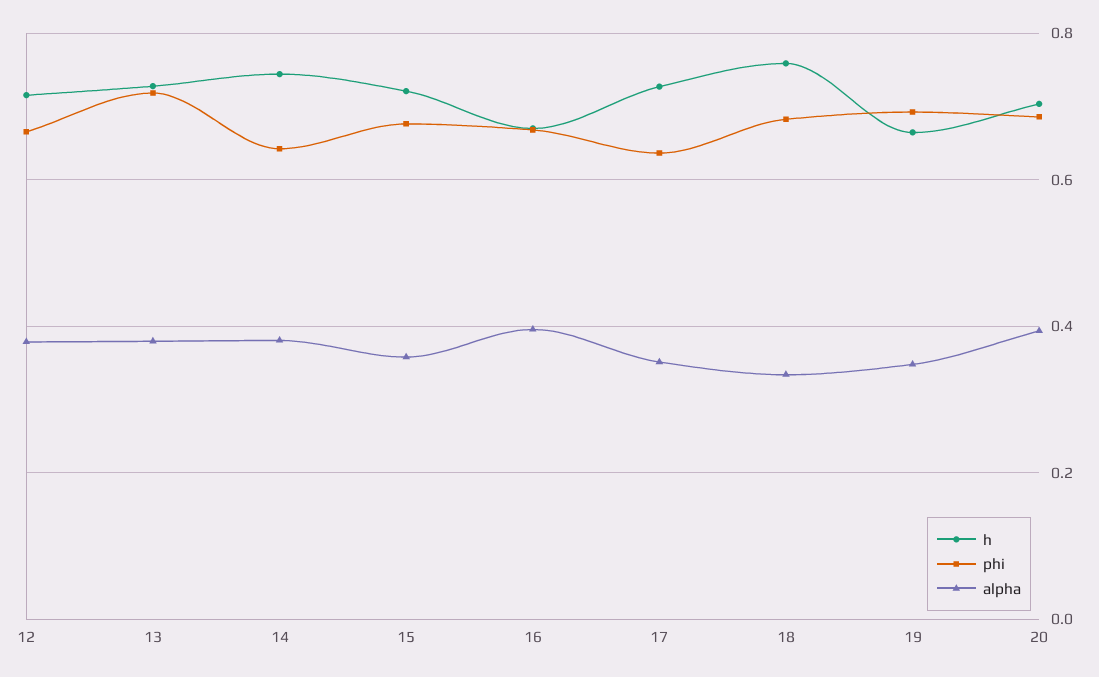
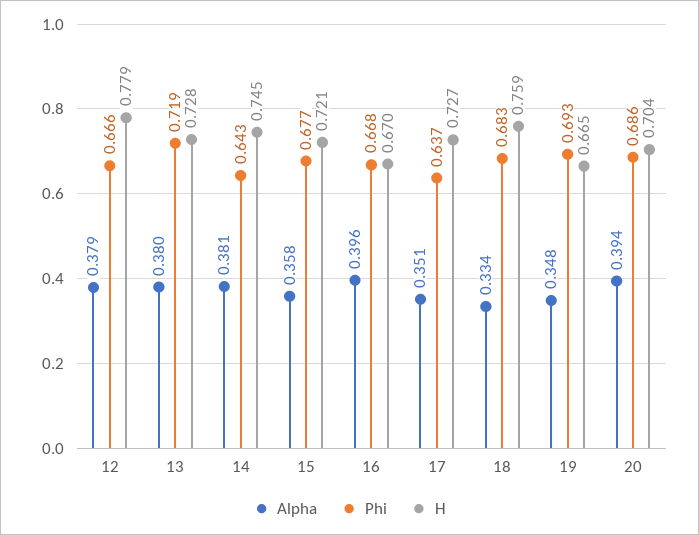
  {
    "h": {
-     "12": 0.72,
+     "12": 0.779,
      "13": 0.728,
      "14": 0.745,
      "15": 0.721,
      "16": 0.67,
      "17": 0.727,
      "18": 0.759,
      "19": 0.665,
      "20": 0.704
    },
    "phi": {
      "12": 0.666,
      "13": 0.719,
      "14": 0.643,
      "15": 0.677,
      "16": 0.668,
      "17": 0.637,
      "18": 0.683,
      "19": 0.693,
      "20": 0.686
    },
    "alpha": {
      "12": 0.379,
      "13": 0.38,
      "14": 0.381,
      "15": 0.358,
      "16": 0.396,
      "17": 0.351,
      "18": 0.334,
      "19": 0.348,
      "20": 0.394
    }
  }

